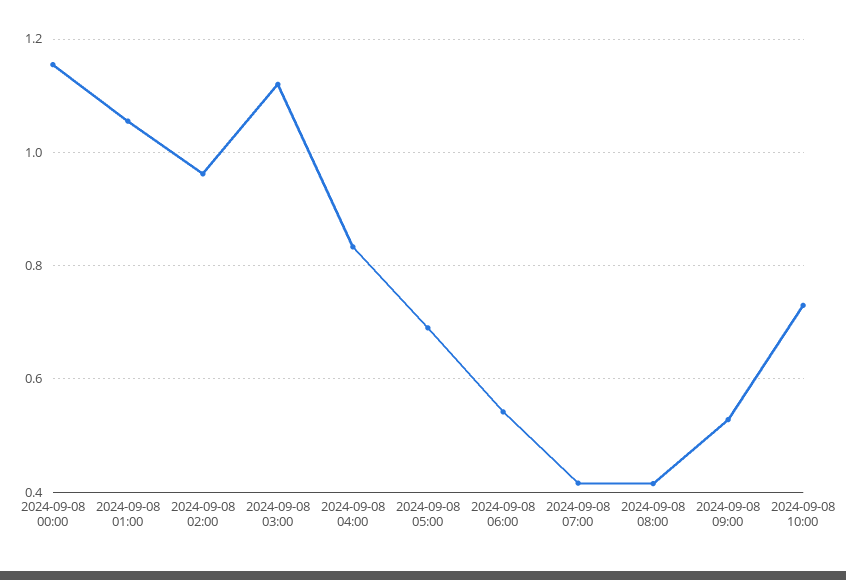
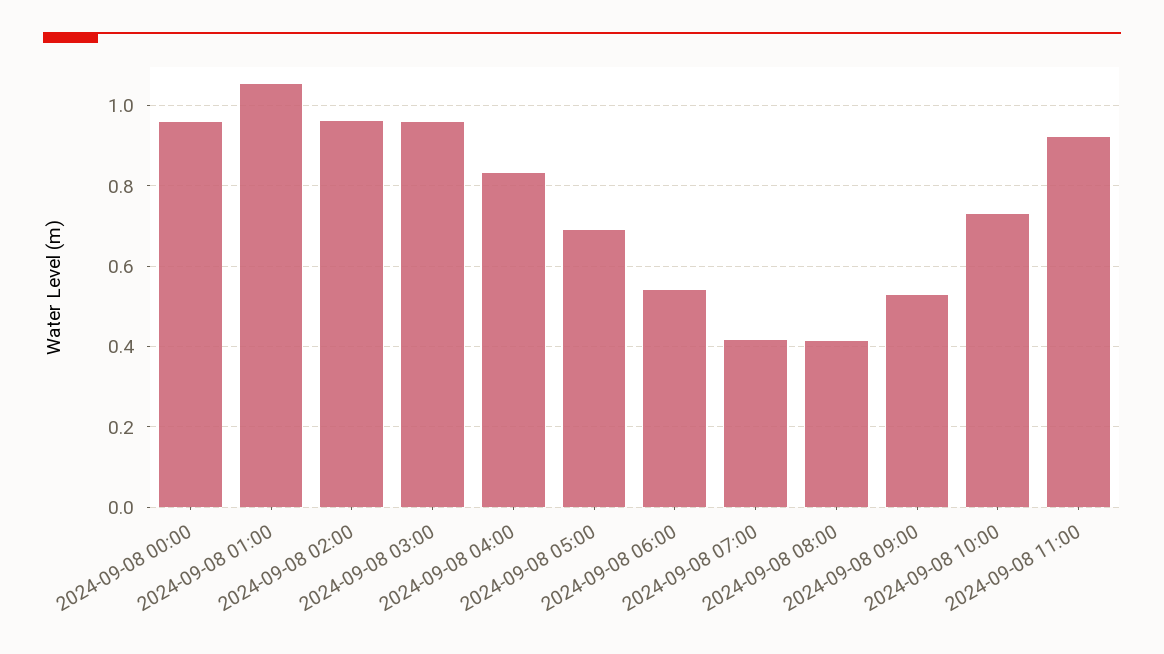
  {
-   "2024-09-08 00:00": 1.16,
+   "2024-09-08 00:00": 0.96,
    "2024-09-08 01:00": 1.06,
    "2024-09-08 02:00": 0.96,
-   "2024-09-08 03:00": 1.12,
+   "2024-09-08 03:00": 0.96,
    "2024-09-08 04:00": 0.84,
    "2024-09-08 05:00": 0.7,
    "2024-09-08 06:00": 0.54,
    "2024-09-08 07:00": 0.42,
    "2024-09-08 08:00": 0.42,
    "2024-09-08 09:00": 0.52,
-   "2024-09-08 10:00": 0.74
+   "2024-09-08 10:00": 0.74,
+   "2024-09-08 11:00": 0.92
  }

